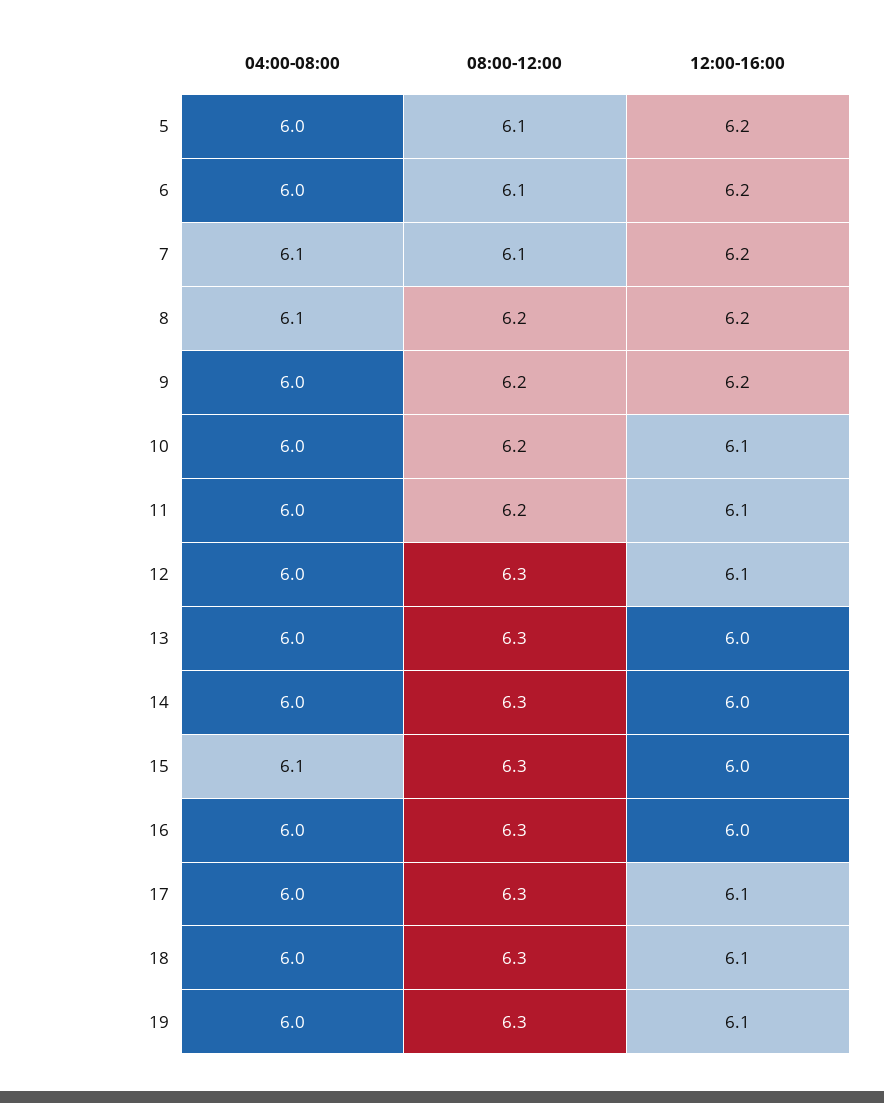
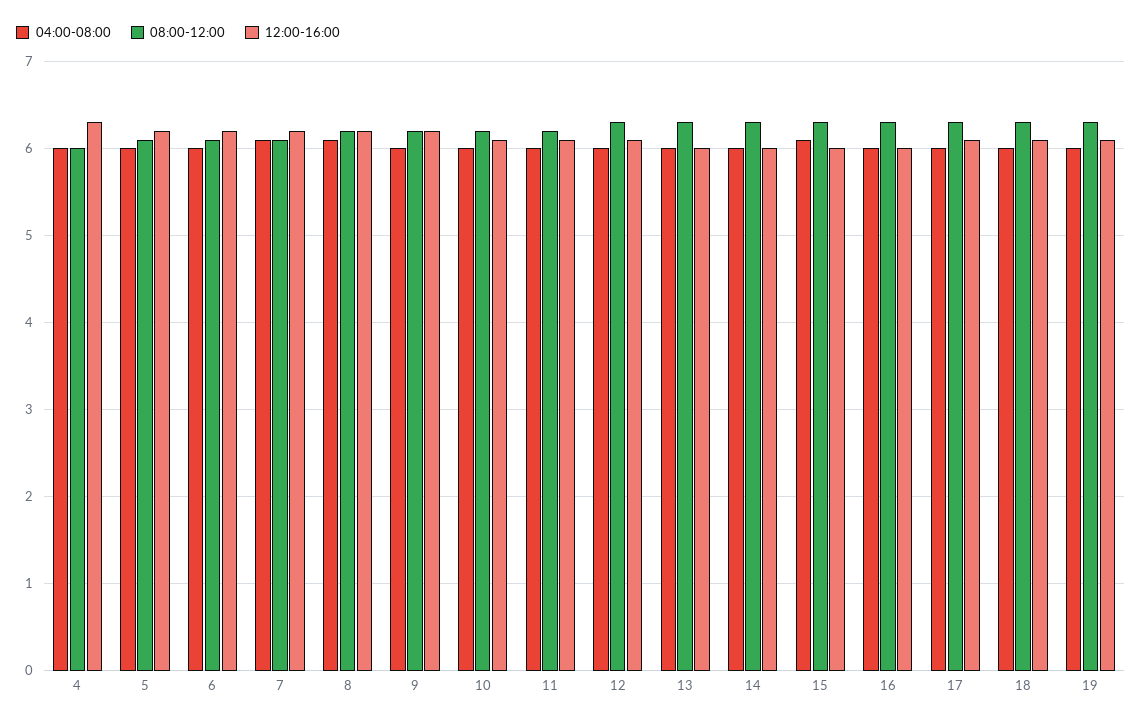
  {
    "04:00-08:00": {
      "5": 6,
      "6": 6,
      "7": 6.1,
      "8": 6.1,
      "9": 6,
      "10": 6,
      "11": 6,
      "12": 6,
      "13": 6,
      "14": 6,
      "15": 6.1,
      "16": 6,
      "17": 6,
      "18": 6,
-     "19": 6
+     "19": 6,
+     "4": 6
    },
    "08:00-12:00": {
      "5": 6.1,
      "6": 6.1,
      "7": 6.1,
      "8": 6.2,
      "9": 6.2,
      "10": 6.2,
      "11": 6.2,
      "12": 6.3,
      "13": 6.3,
      "14": 6.3,
      "15": 6.3,
      "16": 6.3,
      "17": 6.3,
      "18": 6.3,
-     "19": 6.3
+     "19": 6.3,
+     "4": 6
    },
    "12:00-16:00": {
      "5": 6.2,
      "6": 6.2,
      "7": 6.2,
      "8": 6.2,
      "9": 6.2,
      "10": 6.1,
      "11": 6.1,
      "12": 6.1,
      "13": 6,
      "14": 6,
      "15": 6,
      "16": 6,
      "17": 6.1,
      "18": 6.1,
-     "19": 6.1
+     "19": 6.1,
+     "4": 6.3
    }
  }

